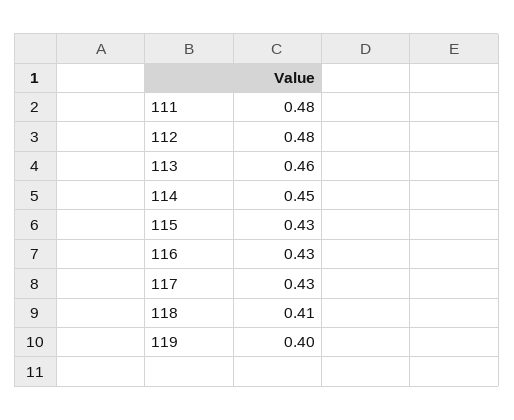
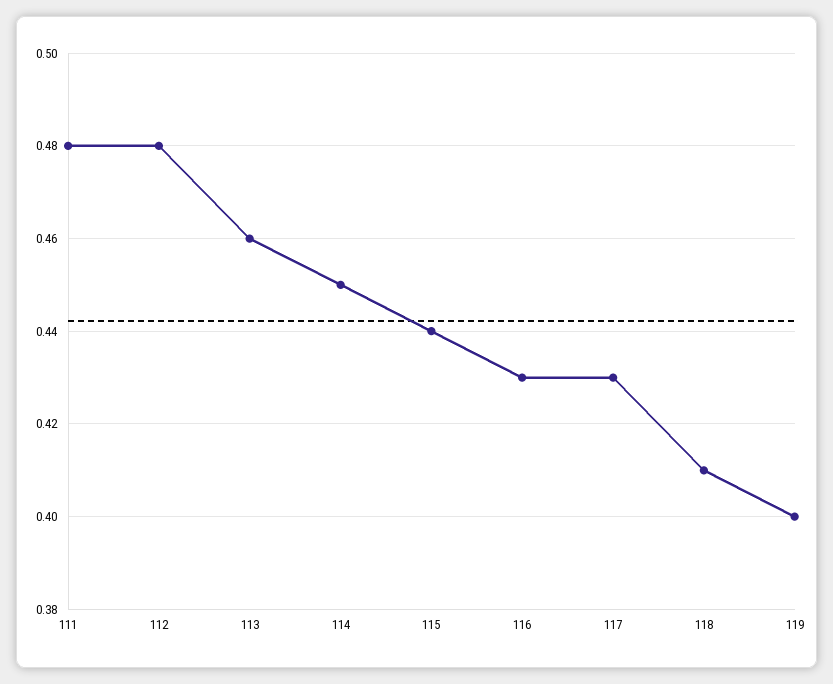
  {
    "111": 0.48,
    "112": 0.48,
    "113": 0.46,
    "114": 0.45,
-   "115": 0.43,
+   "115": 0.44,
    "116": 0.43,
    "117": 0.43,
    "118": 0.41,
    "119": 0.4
  }

